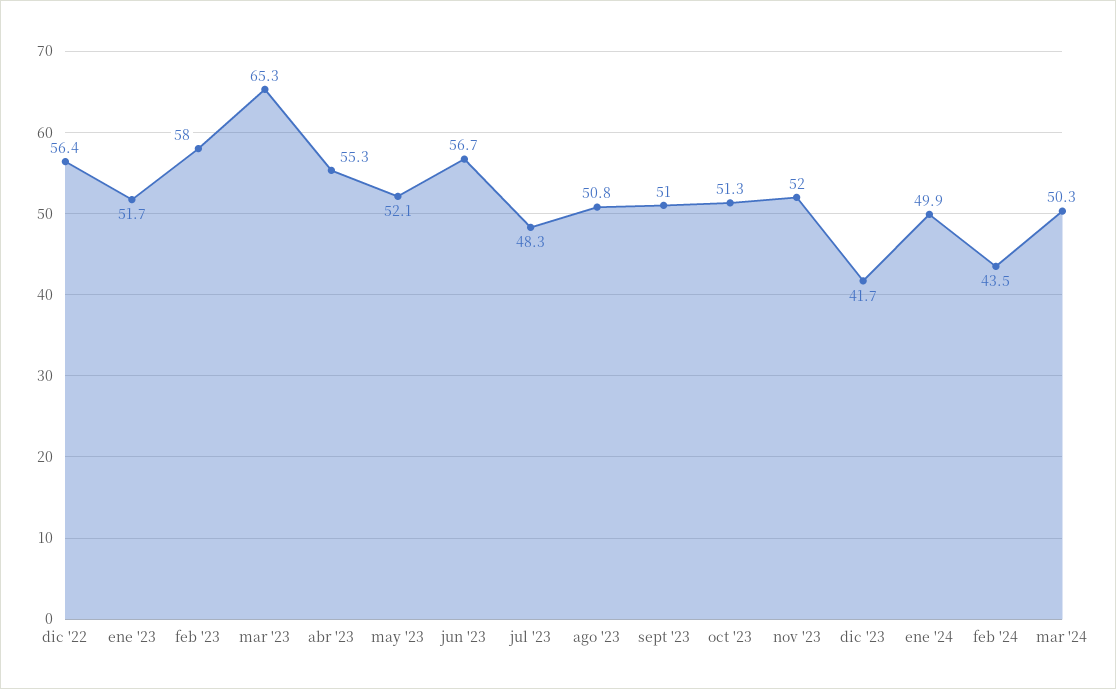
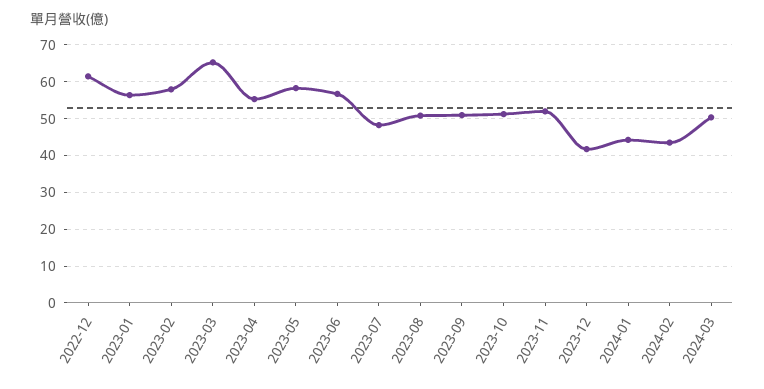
  {
-   "dic '22": 56.4,
+   "dic '22": 62,
-   "ene '23": 51.7,
+   "ene '23": 56,
    "feb '23": 58,
    "mar '23": 65.3,
    "abr '23": 55.3,
-   "may '23": 52.1,
+   "may '23": 58,
    "jun '23": 56.7,
    "jul '23": 48.3,
    "ago '23": 50.8,
    "sept '23": 51,
    "oct '23": 51.3,
    "nov '23": 52,
    "dic '23": 41.7,
-   "ene '24": 49.9,
+   "ene '24": 44,
    "feb '24": 43.5,
    "mar '24": 50.3
  }

